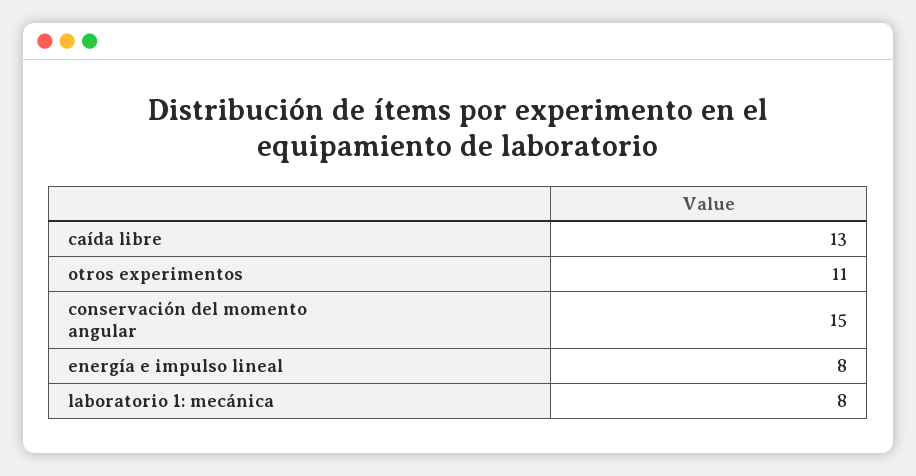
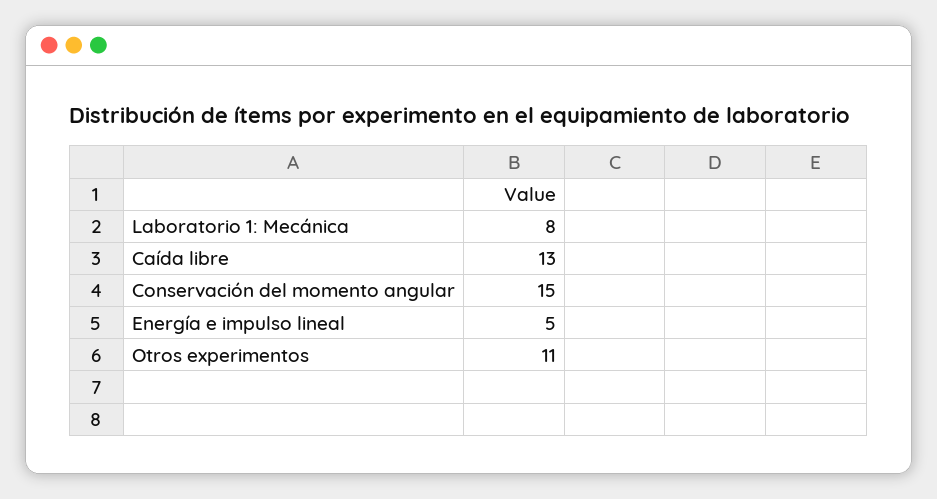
  {
    "caída libre": 13,
    "otros experimentos": 11,
    "conservación del momento angular": 15,
-   "energía e impulso lineal": 8,
+   "energía e impulso lineal": 5,
    "laboratorio 1: mecánica": 8
  }

